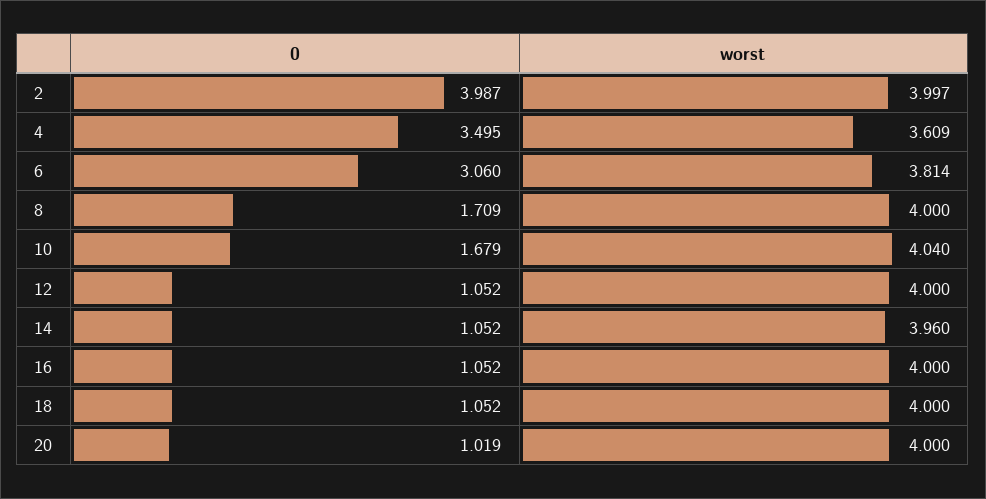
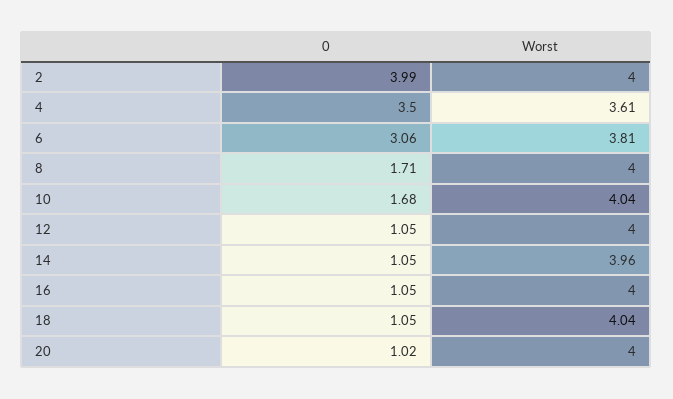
  {
    "0": {
      "2": 3.987,
      "4": 3.495,
      "6": 3.06,
      "8": 1.709,
      "10": 1.679,
      "12": 1.052,
      "14": 1.052,
      "16": 1.052,
      "18": 1.052,
      "20": 1.019
    },
    "worst": {
      "2": 3.997,
      "4": 3.609,
      "6": 3.814,
      "8": 4,
      "10": 4.04,
      "12": 4,
      "14": 3.96,
      "16": 4,
-     "18": 4,
+     "18": 4.04,
      "20": 4
    }
  }

